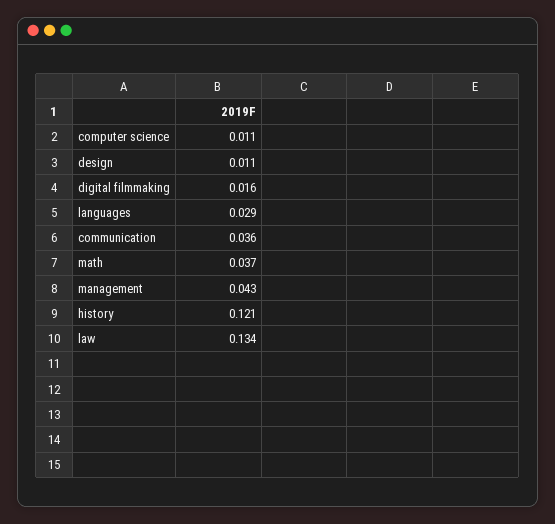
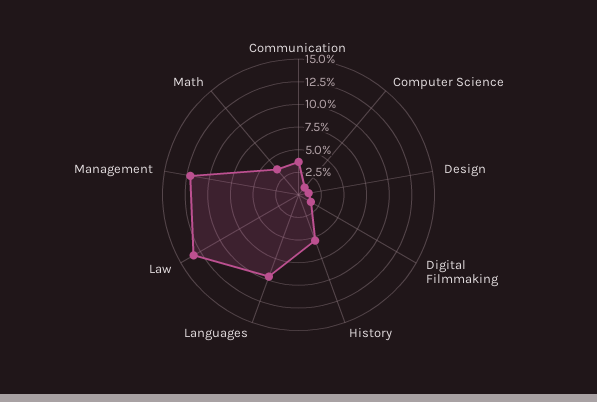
  {
    "computer science": 0.011,
    "design": 0.011,
    "digital filmmaking": 0.016,
-   "languages": 0.029,
+   "languages": 0.1,
    "communication": 0.036,
    "math": 0.037,
-   "management": 0.043,
+   "management": 0.125,
-   "history": 0.121,
+   "history": 0.05,
    "law": 0.134
  }

